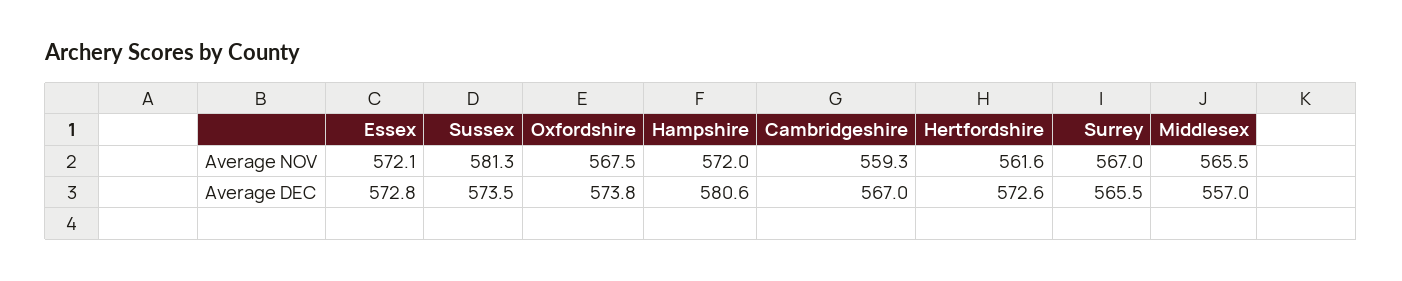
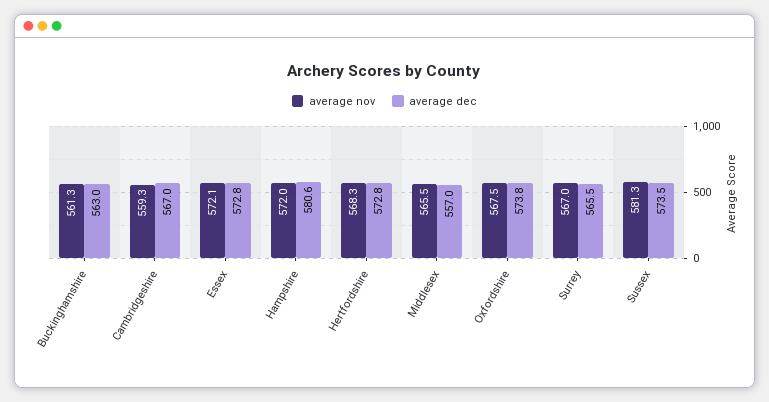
  {
    "Average NOV": {
      "Essex": 572.1,
      "Sussex": 581.3,
      "Oxfordshire": 567.5,
      "Hampshire": 572,
      "Cambridgeshire": 559.3,
-     "Hertfordshire": 561.6,
+     "Hertfordshire": 568.3,
      "Surrey": 567,
-     "Middlesex": 565.5
+     "Middlesex": 565.5,
+     "Buckinghamshire": 561.3
    },
    "Average DEC": {
      "Essex": 572.8,
      "Sussex": 573.5,
      "Oxfordshire": 573.8,
      "Hampshire": 580.6,
      "Cambridgeshire": 567,
-     "Hertfordshire": 572.6,
+     "Hertfordshire": 572.8,
      "Surrey": 565.5,
-     "Middlesex": 557
+     "Middlesex": 557,
+     "Buckinghamshire": 563
    }
  }

